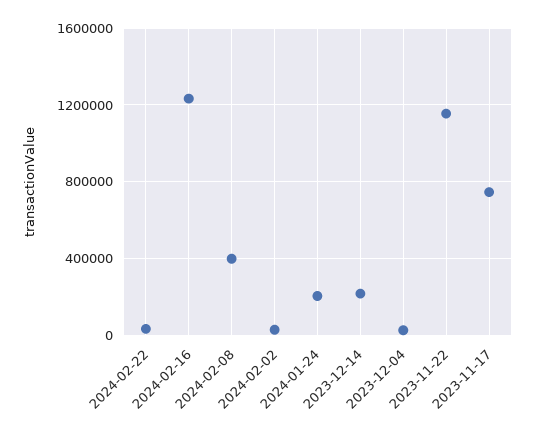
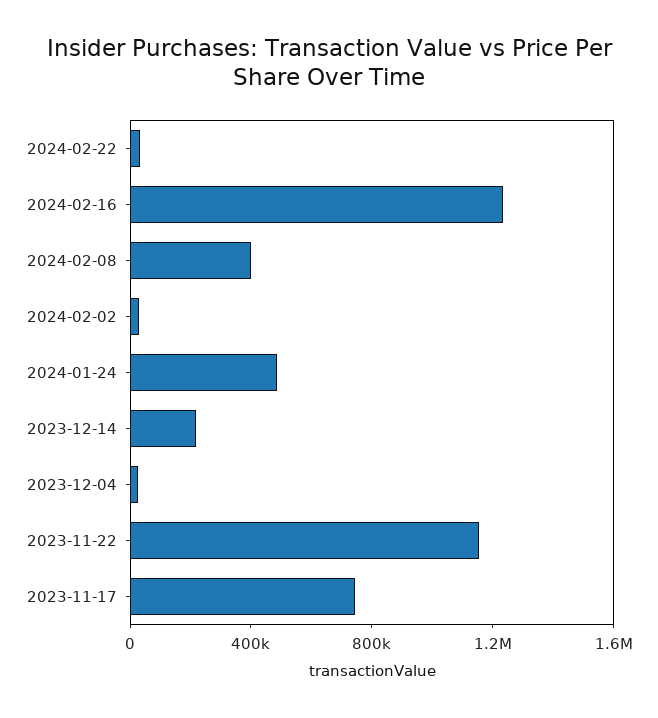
  {
    "2024-02-22": 50000,
    "2024-02-16": 1250000,
    "2024-02-08": 400000,
    "2024-02-02": 50000,
-   "2024-01-24": 200000,
+   "2024-01-24": 500000,
    "2023-12-14": 200000,
    "2023-12-04": 50000,
    "2023-11-22": 1150000,
    "2023-11-17": 750000
  }

